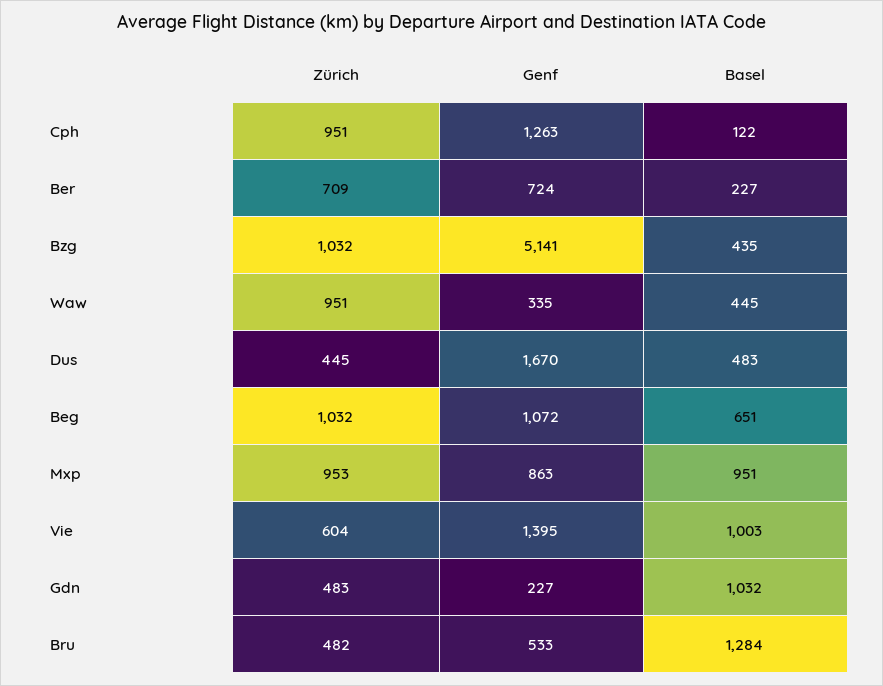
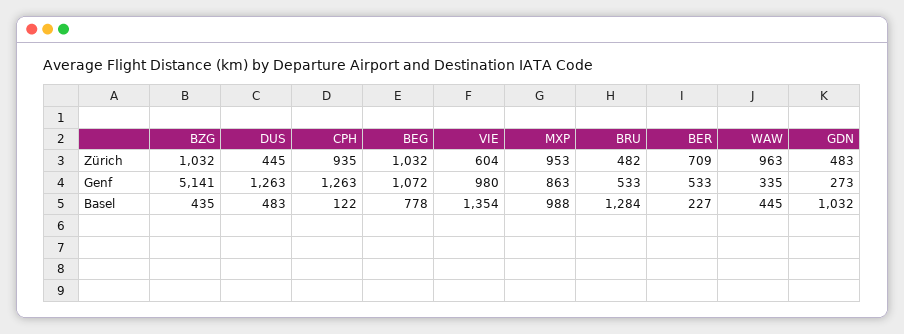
  {
    "Zürich": {
-     "Cph": 951,
+     "Cph": 935,
      "Ber": 709,
      "Bzg": 1032,
-     "Waw": 951,
+     "Waw": 963,
      "Dus": 445,
      "Beg": 1032,
      "Mxp": 953,
      "Vie": 604,
      "Gdn": 483,
      "Bru": 482
    },
    "Genf": {
      "Cph": 1263,
-     "Ber": 724,
+     "Ber": 533,
      "Bzg": 5141,
      "Waw": 335,
-     "Dus": 1670,
+     "Dus": 1263,
      "Beg": 1072,
      "Mxp": 863,
-     "Vie": 1395,
+     "Vie": 980,
-     "Gdn": 227,
+     "Gdn": 273,
      "Bru": 533
    },
    "Basel": {
      "Cph": 122,
      "Ber": 227,
      "Bzg": 435,
      "Waw": 445,
      "Dus": 483,
-     "Beg": 651,
+     "Beg": 778,
-     "Mxp": 951,
+     "Mxp": 988,
-     "Vie": 1003,
+     "Vie": 1354,
      "Gdn": 1032,
      "Bru": 1284
    }
  }

